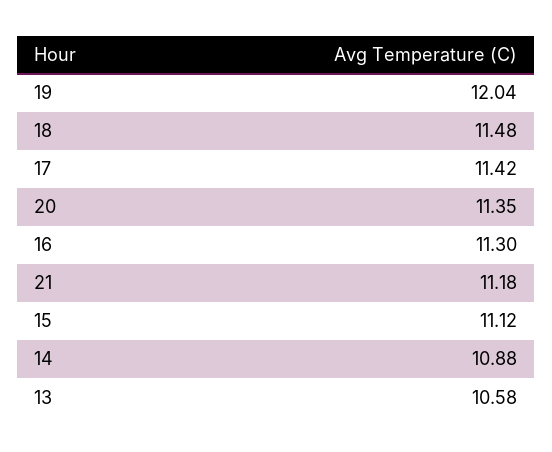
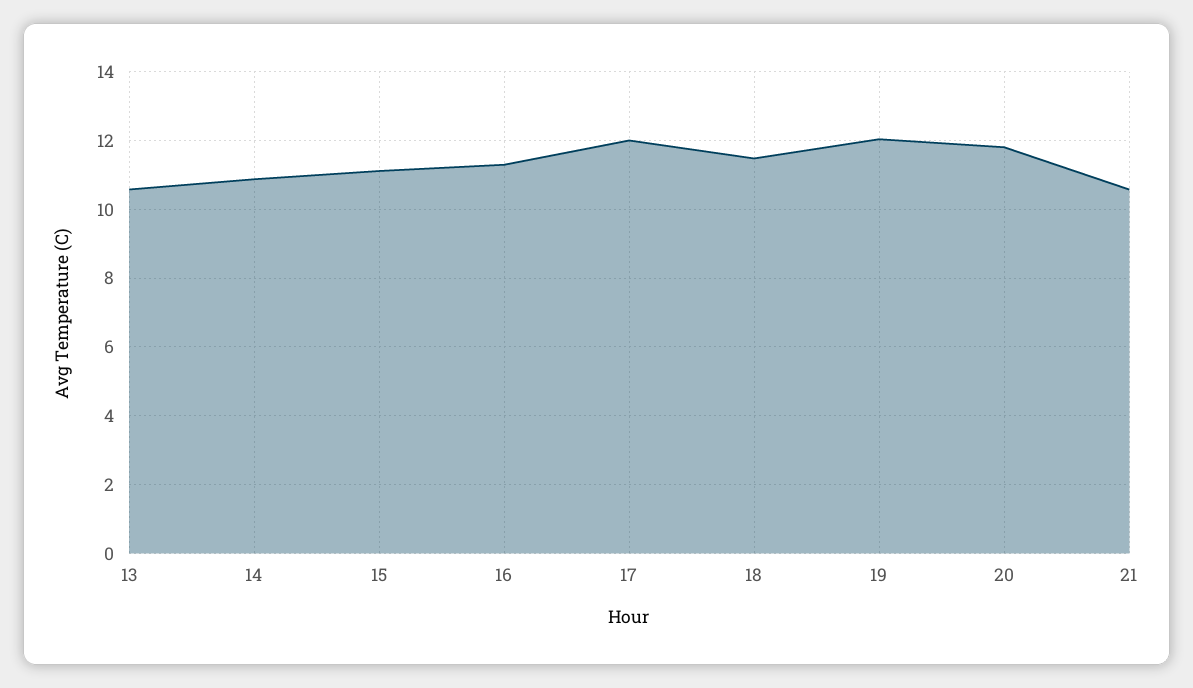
  {
    "19": 12.04,
    "18": 11.48,
-   "17": 11.42,
+   "17": 12,
-   "20": 11.35,
+   "20": 11.8,
    "16": 11.3,
-   "21": 11.18,
+   "21": 10.6,
    "15": 11.12,
    "14": 10.88,
    "13": 10.58
  }

